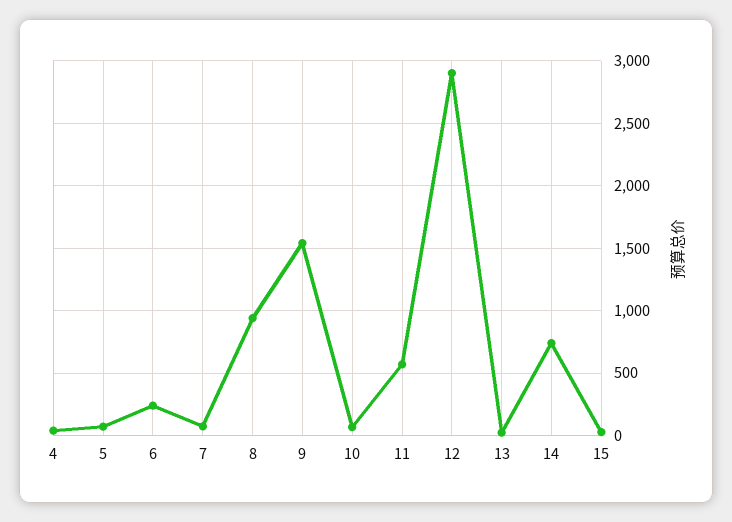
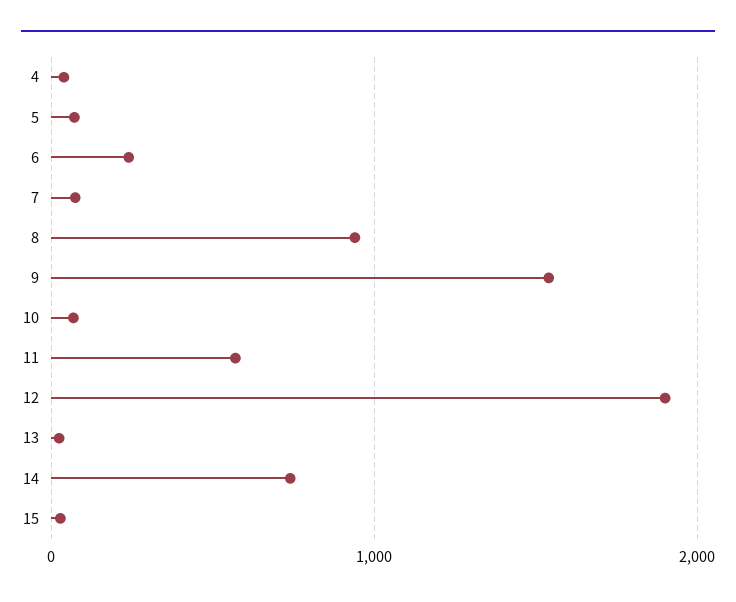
  {
    "4": 50,
    "5": 50,
    "6": 250,
    "7": 50,
    "8": 950,
    "9": 1550,
    "10": 50,
    "11": 550,
-   "12": 2900,
+   "12": 1900,
    "13": 0,
    "14": 750,
    "15": 50
  }

